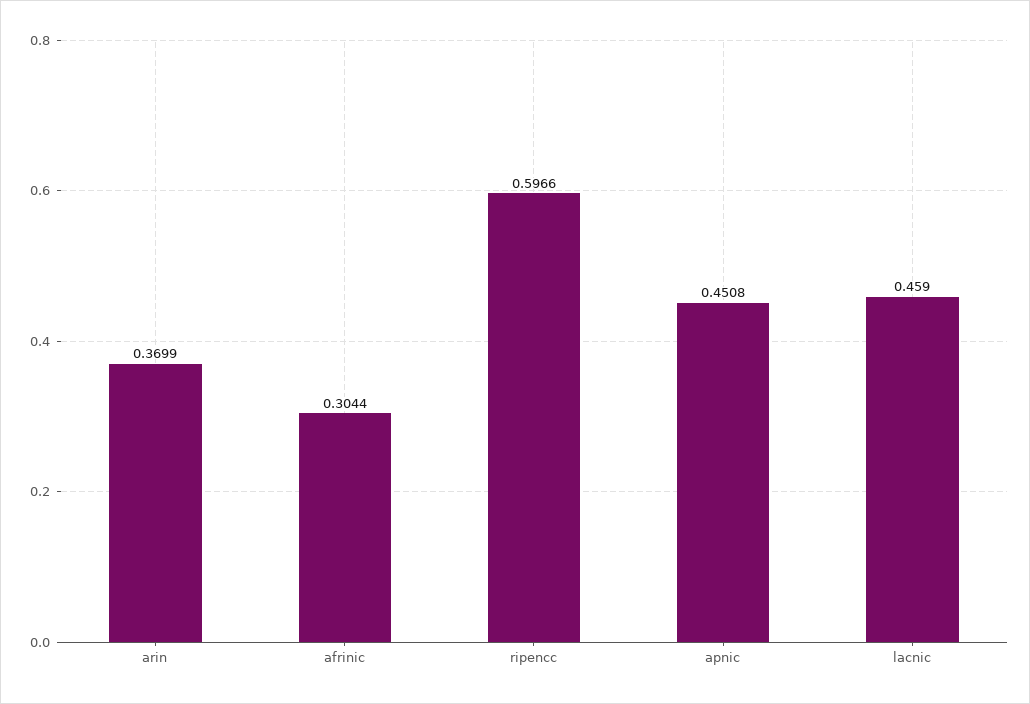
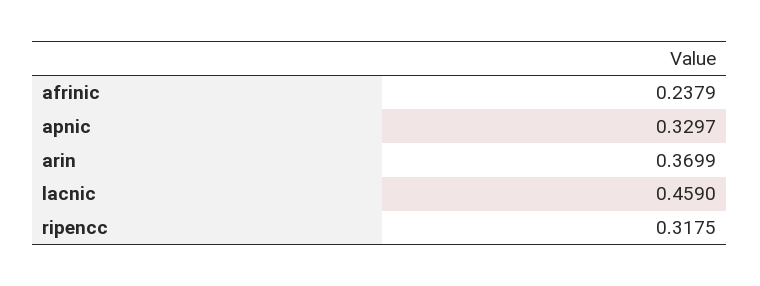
  {
    "arin": 0.3699,
-   "afrinic": 0.3044,
+   "afrinic": 0.2379,
-   "ripencc": 0.5966,
+   "ripencc": 0.3175,
-   "apnic": 0.4508,
+   "apnic": 0.3297,
    "lacnic": 0.459
  }

